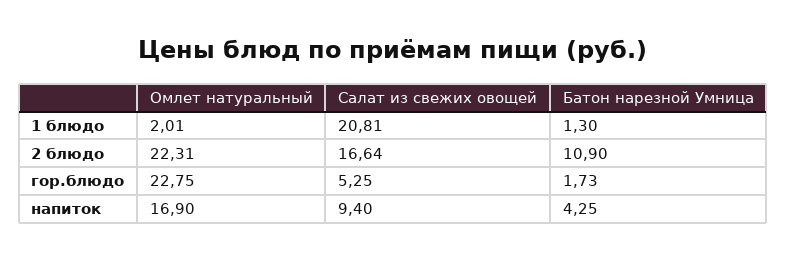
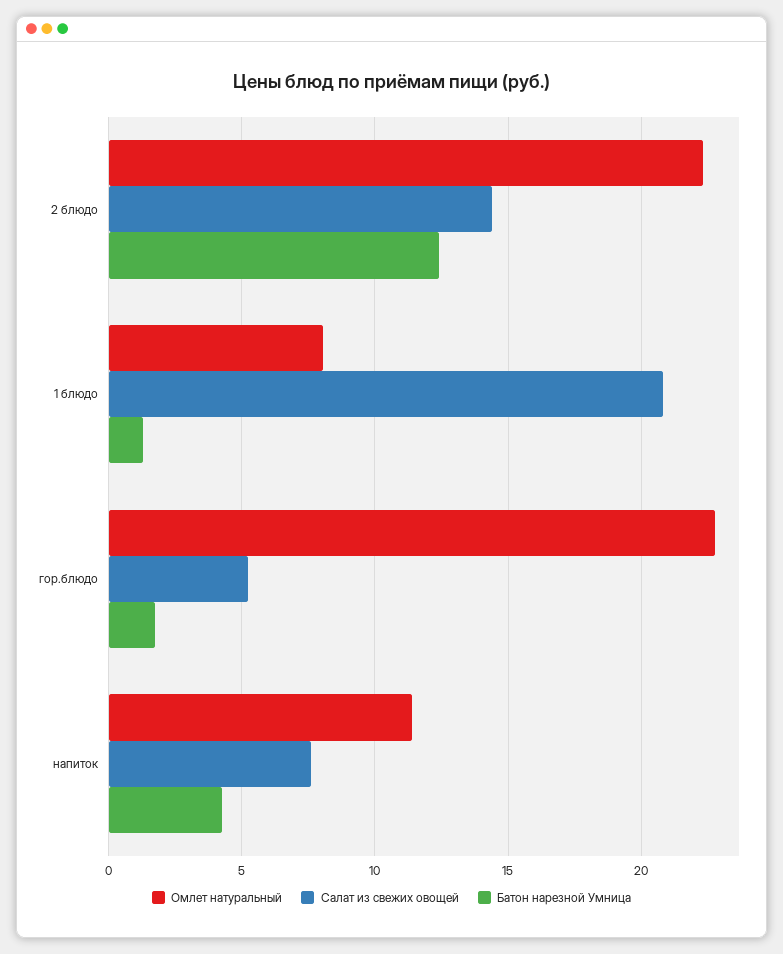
  {
    "Омлет натуральный": {
-     "1 блюдо": 2.01,
+     "1 блюдо": 8,
      "2 блюдо": 22.31,
      "гор.блюдо": 22.75,
-     "напиток": 16.9
+     "напиток": 11.5
    },
    "Салат из свежих овощей": {
      "1 блюдо": 20.81,
-     "2 блюдо": 16.64,
+     "2 блюдо": 14.5,
      "гор.блюдо": 5.25,
-     "напиток": 9.4
+     "напиток": 7.5
    },
    "Батон нарезной Умница": {
      "1 блюдо": 1.3,
-     "2 блюдо": 10.9,
+     "2 блюдо": 12.5,
      "гор.блюдо": 1.73,
      "напиток": 4.25
    }
  }

